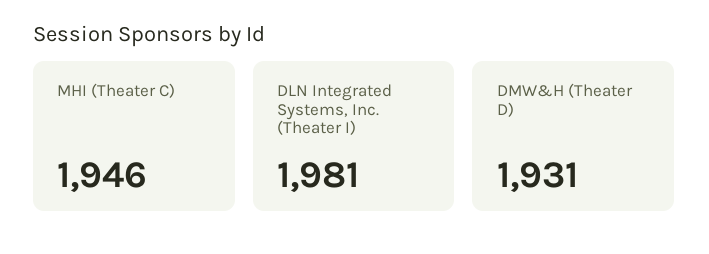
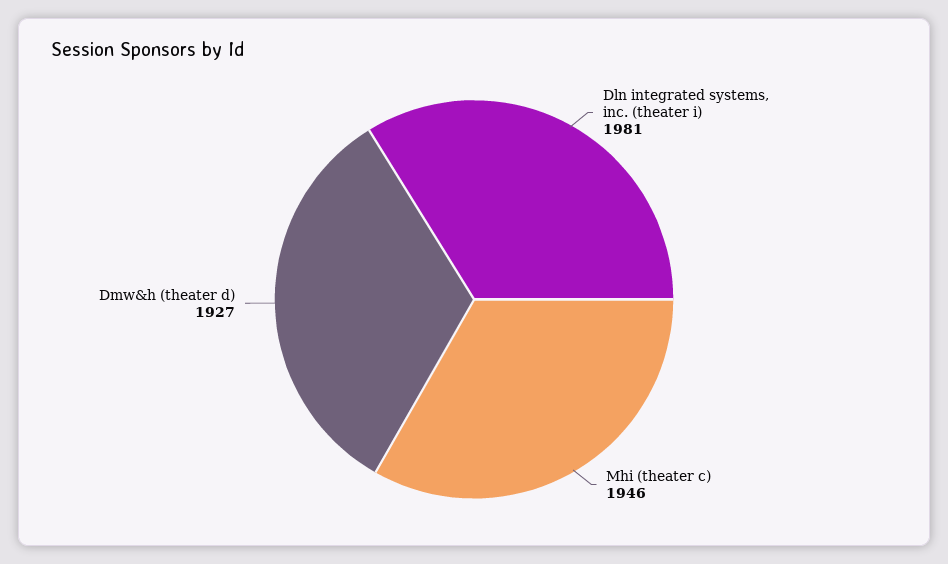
  {
    "MHI (Theater C)": 1946,
    "DLN Integrated Systems, Inc. (Theater I)": 1981,
-   "DMW&H (Theater D)": 1931
+   "DMW&H (Theater D)": 1927
  }

